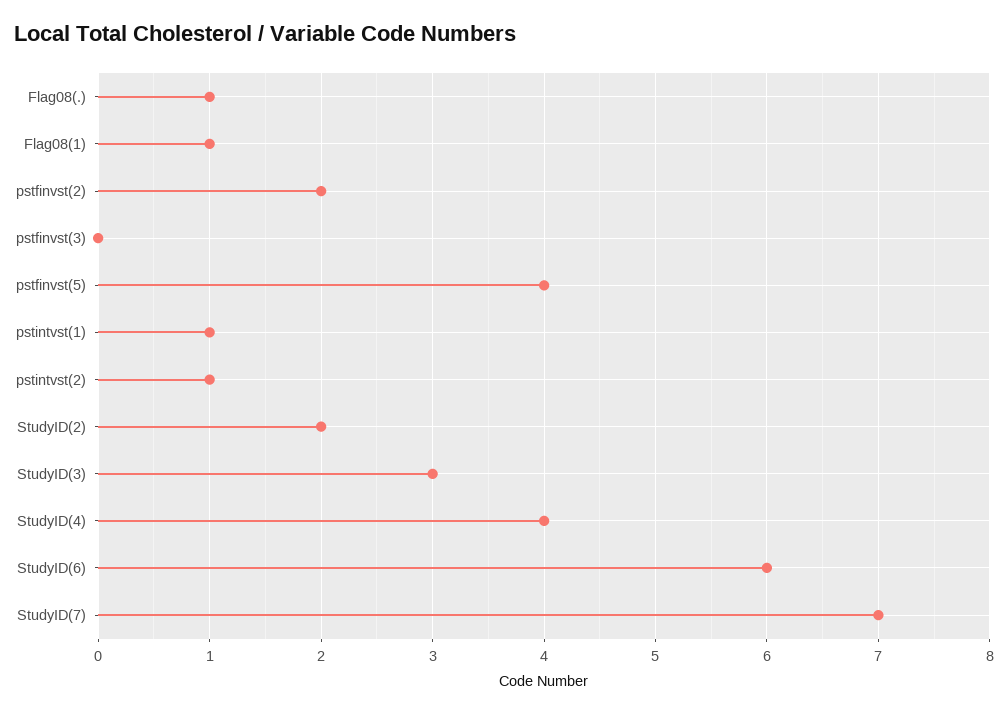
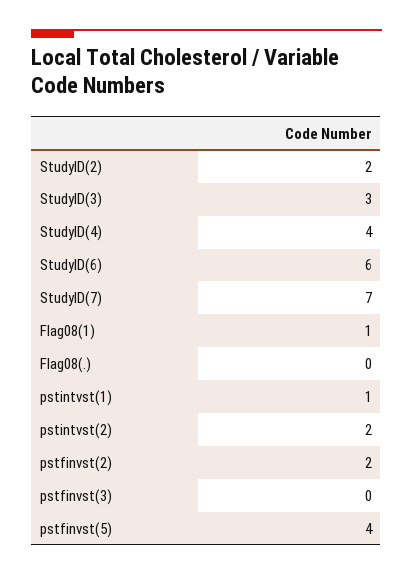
  {
-   "Flag08(.)": 1,
+   "Flag08(.)": 0,
    "Flag08(1)": 1,
    "pstfinvst(2)": 2,
    "pstfinvst(3)": 0,
    "pstfinvst(5)": 4,
    "pstintvst(1)": 1,
-   "pstintvst(2)": 1,
+   "pstintvst(2)": 2,
    "StudyID(2)": 2,
    "StudyID(3)": 3,
    "StudyID(4)": 4,
    "StudyID(6)": 6,
    "StudyID(7)": 7
  }

